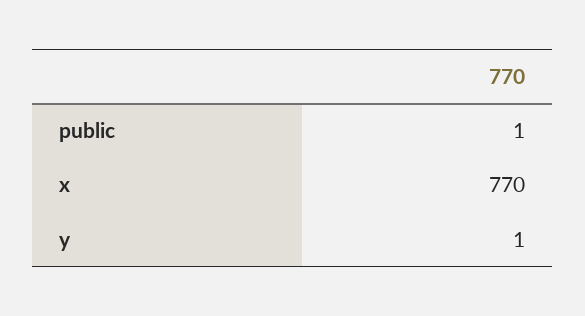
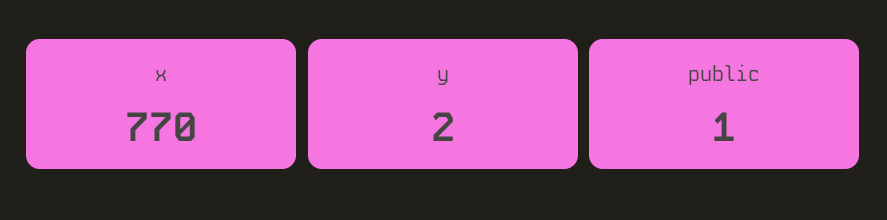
  {
    "public": 1,
    "x": 770,
-   "y": 1
+   "y": 2
  }

